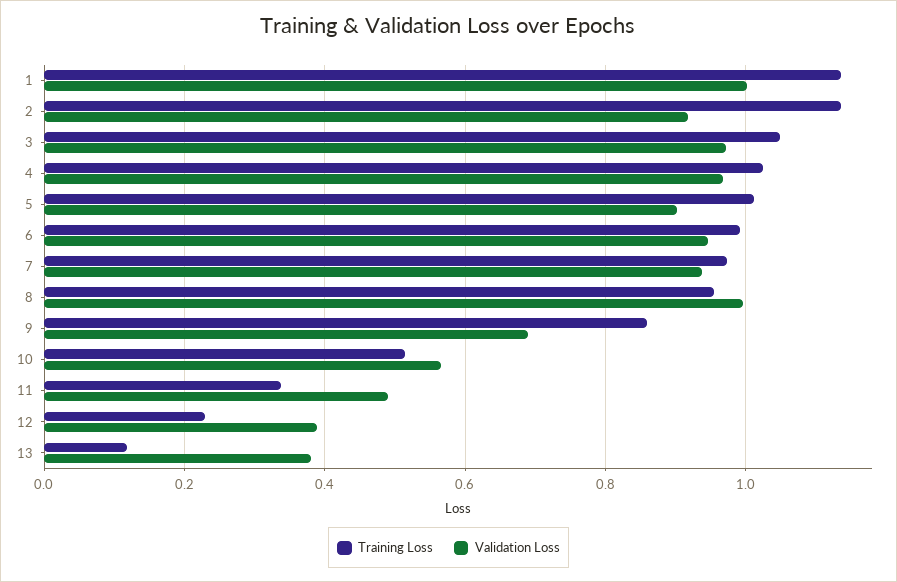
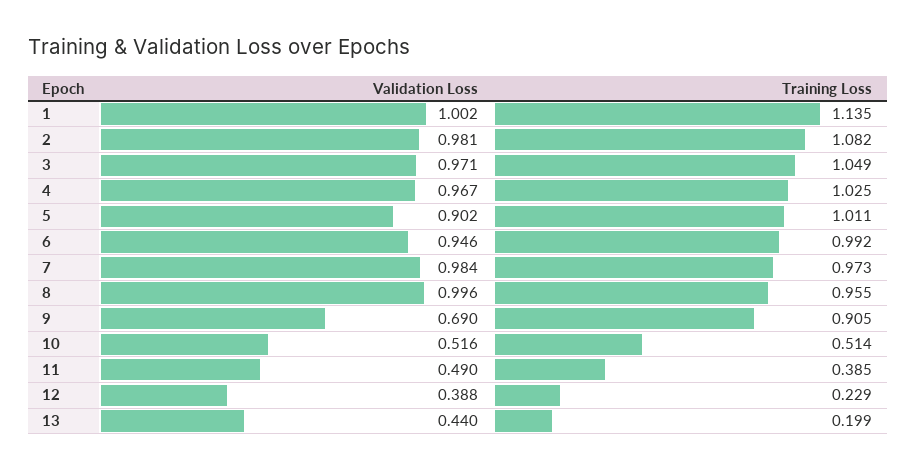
  {
    "Training Loss": {
      "1": 1.135,
-     "2": 1.14,
+     "2": 1.082,
      "3": 1.049,
      "4": 1.025,
      "5": 1.011,
      "6": 0.992,
      "7": 0.973,
      "8": 0.955,
-     "9": 0.86,
+     "9": 0.905,
      "10": 0.514,
-     "11": 0.34,
+     "11": 0.385,
      "12": 0.229,
-     "13": 0.12
+     "13": 0.199
    },
    "Validation Loss": {
      "1": 1.002,
-     "2": 0.92,
+     "2": 0.981,
      "3": 0.971,
      "4": 0.967,
      "5": 0.902,
      "6": 0.946,
-     "7": 0.94,
+     "7": 0.984,
      "8": 0.996,
      "9": 0.69,
-     "10": 0.56,
+     "10": 0.516,
      "11": 0.49,
      "12": 0.388,
-     "13": 0.38
+     "13": 0.44
    }
  }

